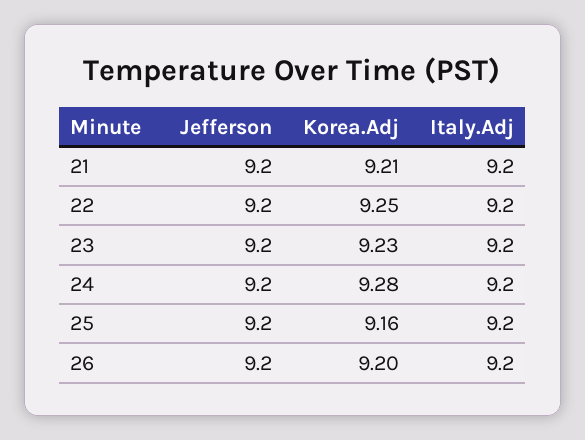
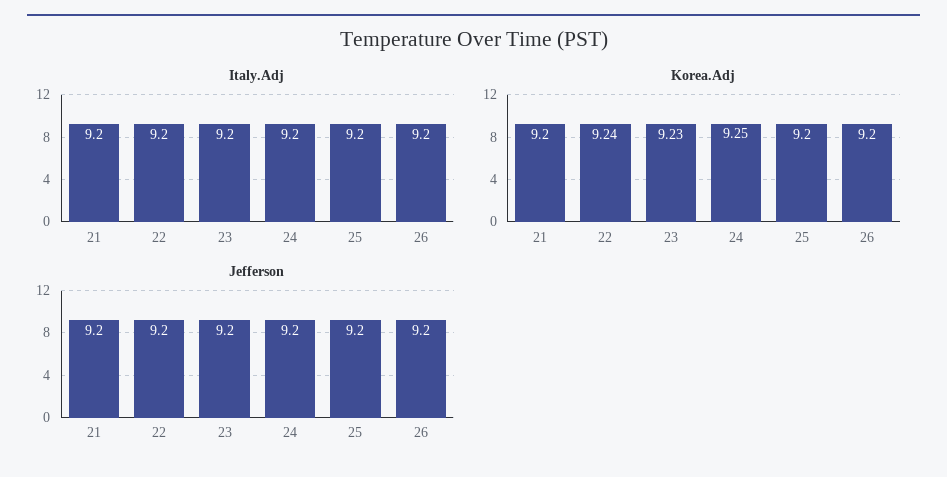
  {
    "Jefferson": {
      "21": 9.2,
      "22": 9.2,
      "23": 9.2,
      "24": 9.2,
      "25": 9.2,
      "26": 9.2
    },
    "Korea.Adj": {
-     "21": 9.21,
+     "21": 9.2,
-     "22": 9.25,
+     "22": 9.24,
      "23": 9.23,
-     "24": 9.28,
+     "24": 9.25,
-     "25": 9.16,
+     "25": 9.2,
      "26": 9.2
    },
    "Italy.Adj": {
      "21": 9.2,
      "22": 9.2,
      "23": 9.2,
      "24": 9.2,
      "25": 9.2,
      "26": 9.2
    }
  }

